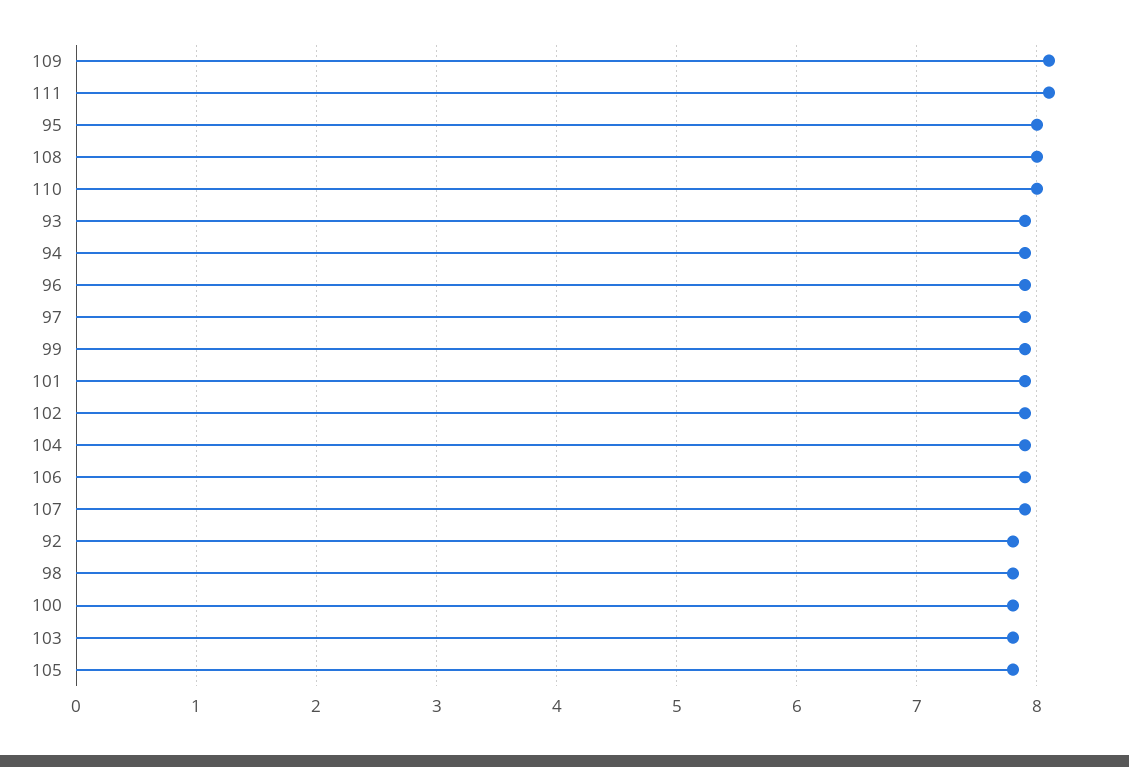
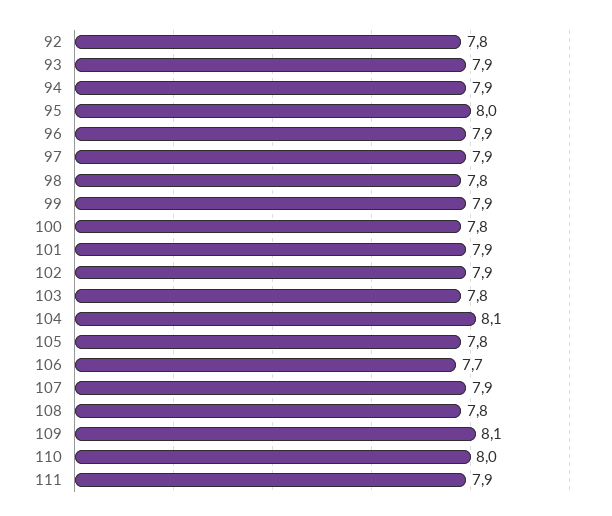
  {
    "109": 8.1,
-   "111": 8.1,
+   "111": 7.9,
    "95": 8,
-   "108": 8,
+   "108": 7.8,
    "110": 8,
    "93": 7.9,
    "94": 7.9,
    "96": 7.9,
    "97": 7.9,
    "99": 7.9,
    "101": 7.9,
    "102": 7.9,
-   "104": 7.9,
+   "104": 8.1,
-   "106": 7.9,
+   "106": 7.7,
    "107": 7.9,
    "92": 7.8,
    "98": 7.8,
    "100": 7.8,
    "103": 7.8,
    "105": 7.8
  }

